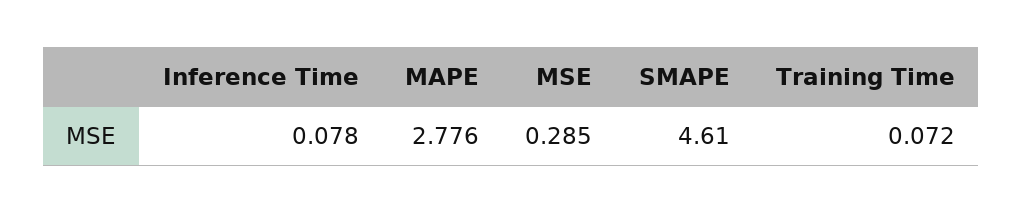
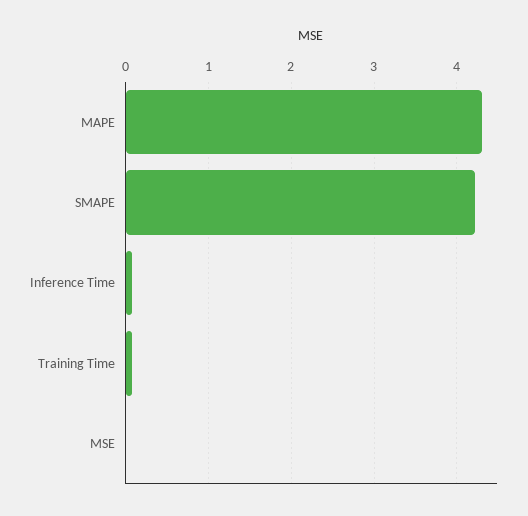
  {
    "Inference Time": 0.078,
-   "MAPE": 2.776,
+   "MAPE": 4.3,
-   "MSE": 0.285,
+   "MSE": 0,
-   "SMAPE": 4.61,
+   "SMAPE": 4.2,
    "Training Time": 0.072
  }

